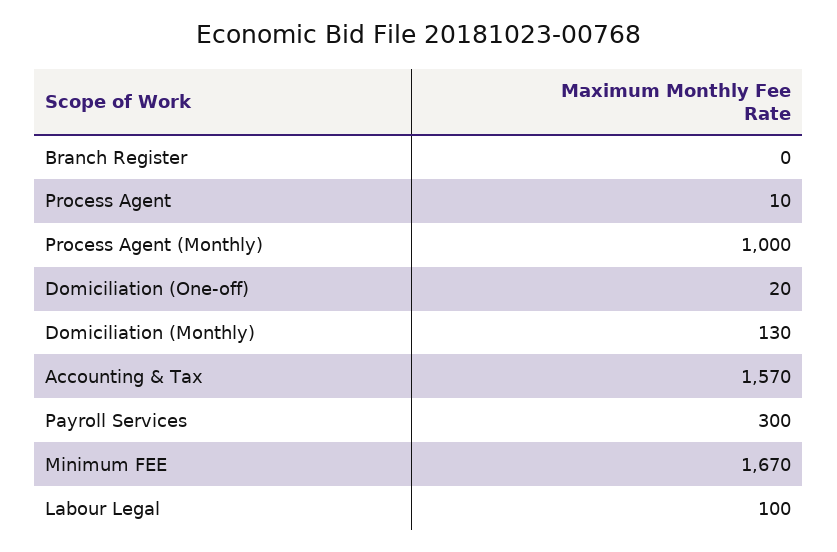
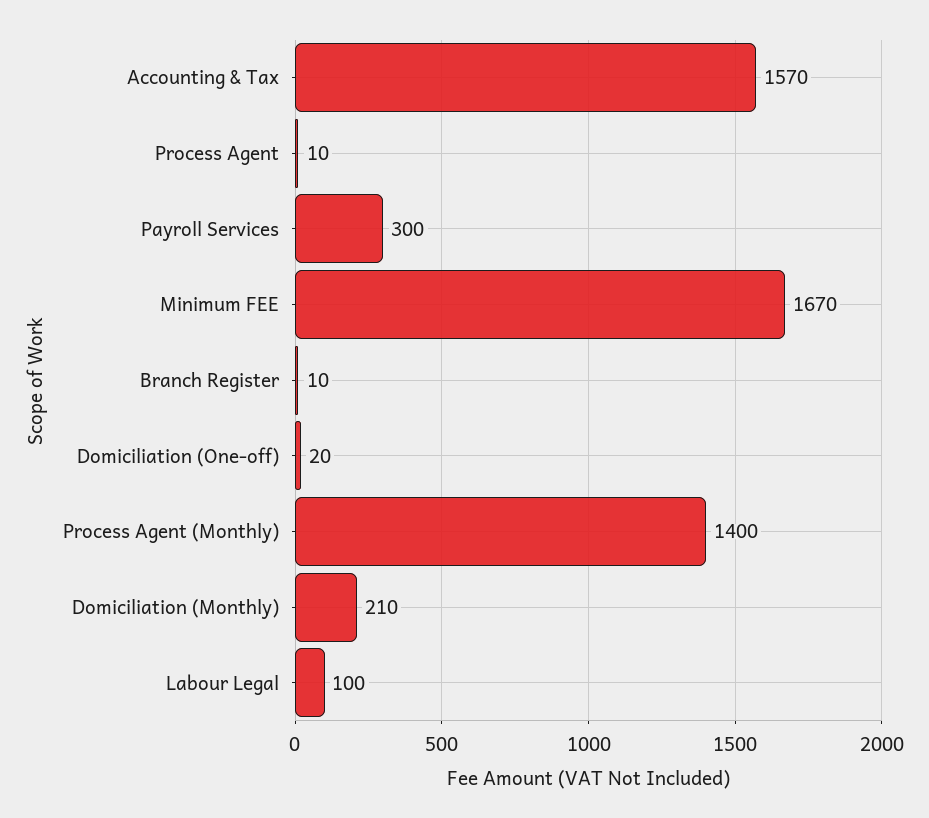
  {
-   "Branch Register": 0,
+   "Branch Register": 10,
    "Process Agent": 10,
-   "Process Agent (Monthly)": 1000,
+   "Process Agent (Monthly)": 1400,
    "Domiciliation (One-off)": 20,
-   "Domiciliation (Monthly)": 130,
+   "Domiciliation (Monthly)": 210,
    "Accounting & Tax": 1570,
    "Payroll Services": 300,
    "Minimum FEE": 1670,
    "Labour Legal": 100
  }

